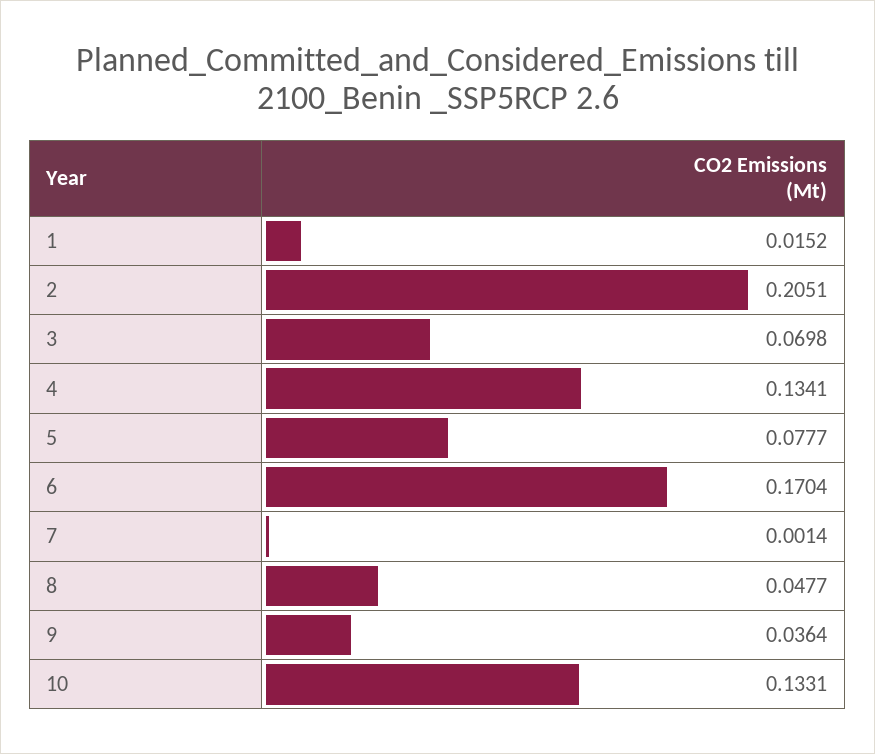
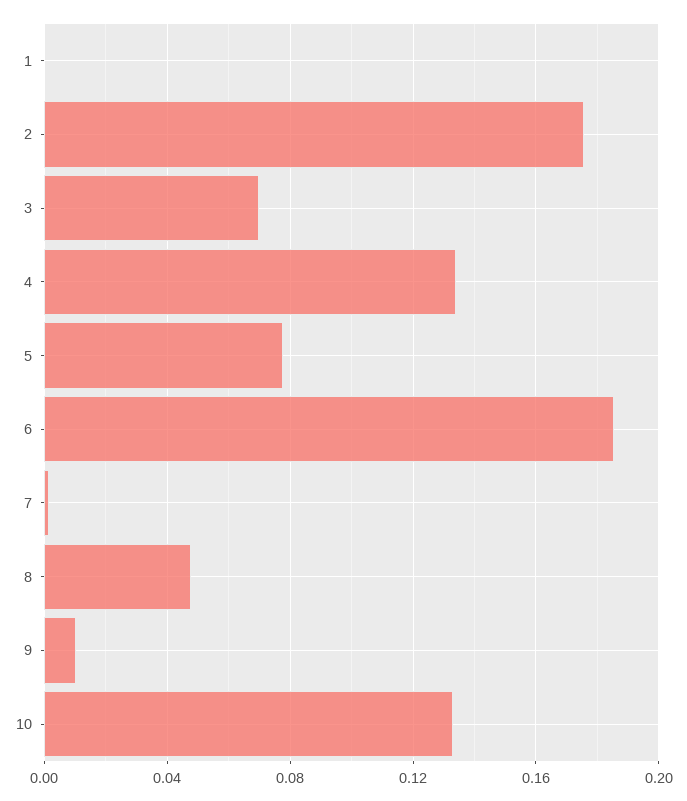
  {
-   "1": 0.0152,
+   "1": 0,
-   "2": 0.2051,
+   "2": 0.175,
    "3": 0.0698,
    "4": 0.1341,
    "5": 0.0777,
-   "6": 0.1704,
+   "6": 0.185,
    "7": 0.0014,
    "8": 0.0477,
-   "9": 0.0364,
+   "9": 0.01,
    "10": 0.1331
  }

